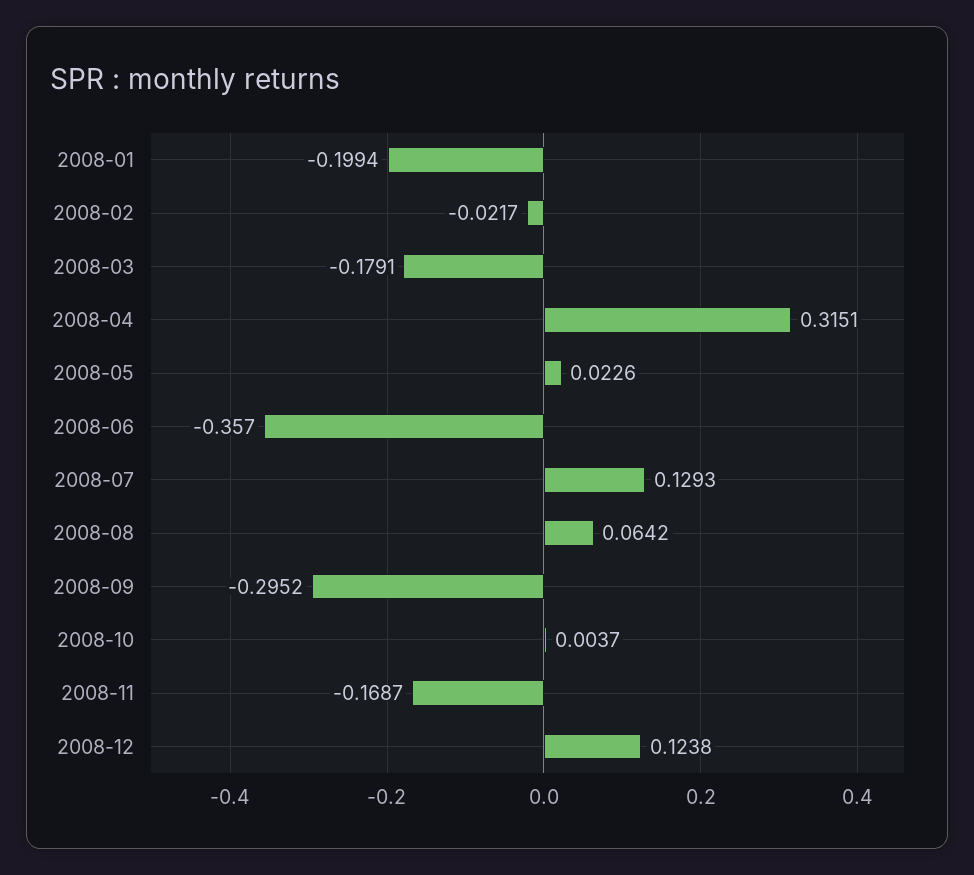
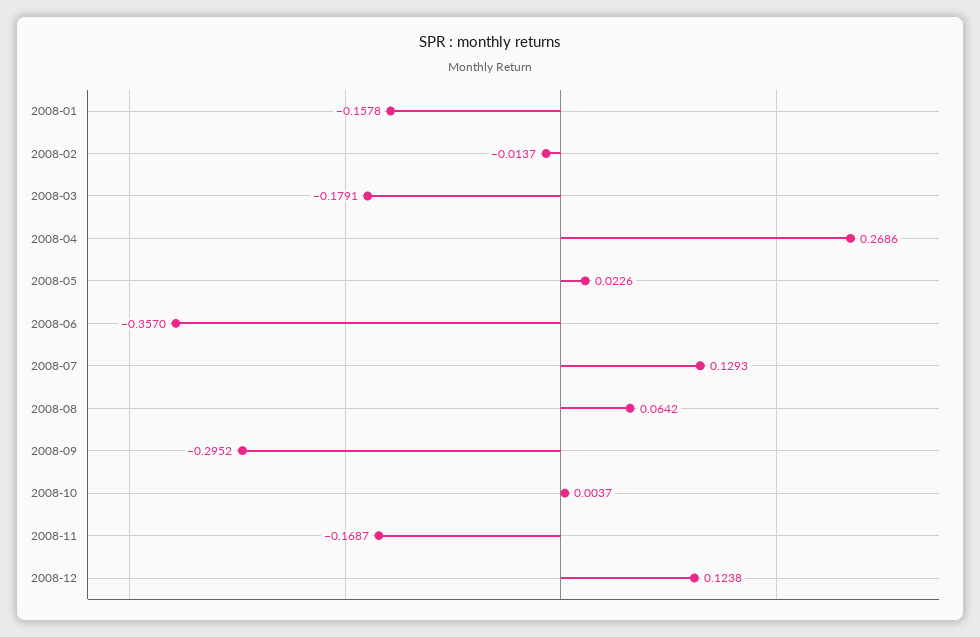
  {
-   "2008-01": -0.1994,
+   "2008-01": -0.1578,
-   "2008-02": -0.0217,
+   "2008-02": -0.0137,
    "2008-03": -0.1791,
-   "2008-04": 0.3151,
+   "2008-04": 0.2686,
    "2008-05": 0.0226,
    "2008-06": -0.357,
    "2008-07": 0.1293,
    "2008-08": 0.0642,
    "2008-09": -0.2952,
    "2008-10": 0.0037,
    "2008-11": -0.1687,
    "2008-12": 0.1238
  }

